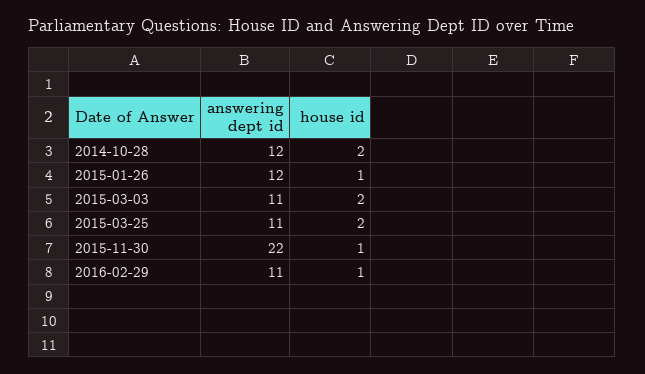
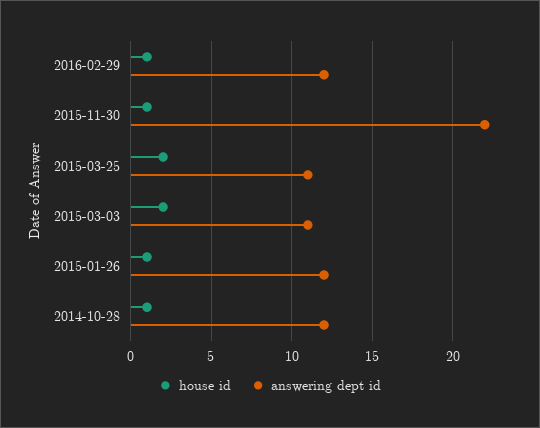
  {
    "answering dept id": {
      "2014-10-28": 12,
      "2015-01-26": 12,
      "2015-03-03": 11,
      "2015-03-25": 11,
      "2015-11-30": 22,
-     "2016-02-29": 11
+     "2016-02-29": 12
    },
    "house id": {
-     "2014-10-28": 2,
+     "2014-10-28": 1,
      "2015-01-26": 1,
      "2015-03-03": 2,
      "2015-03-25": 2,
      "2015-11-30": 1,
      "2016-02-29": 1
    }
  }

